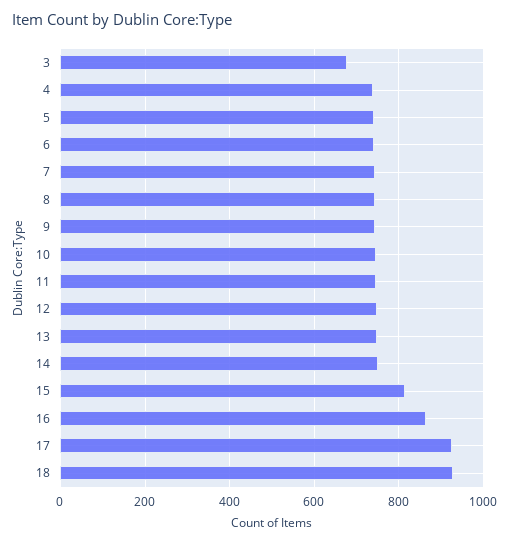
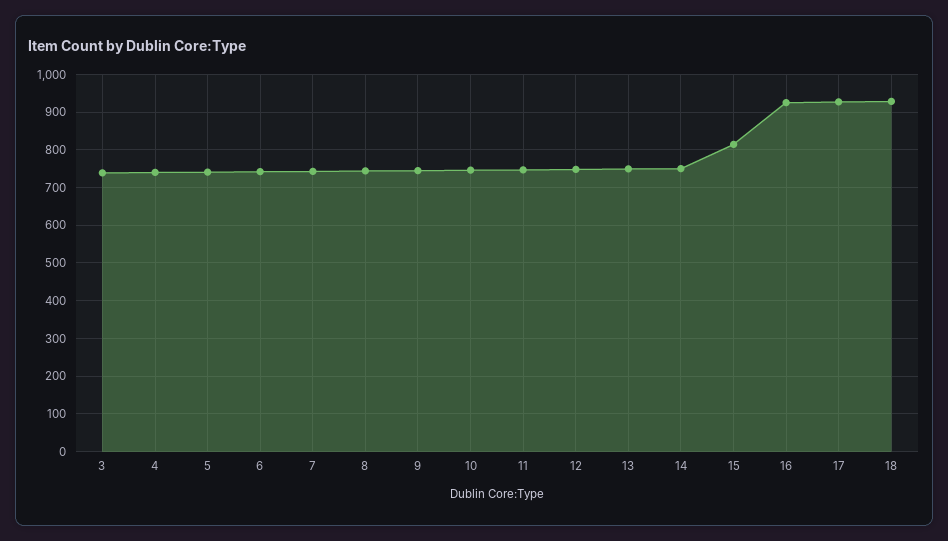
  {
-   "3": 680,
+   "3": 740,
    "4": 740,
    "5": 740,
    "6": 740,
    "7": 740,
    "8": 740,
    "9": 740,
    "10": 740,
    "11": 740,
    "12": 740,
    "13": 740,
    "14": 760,
    "15": 820,
-   "16": 860,
+   "16": 920,
    "17": 920,
    "18": 920
  }

